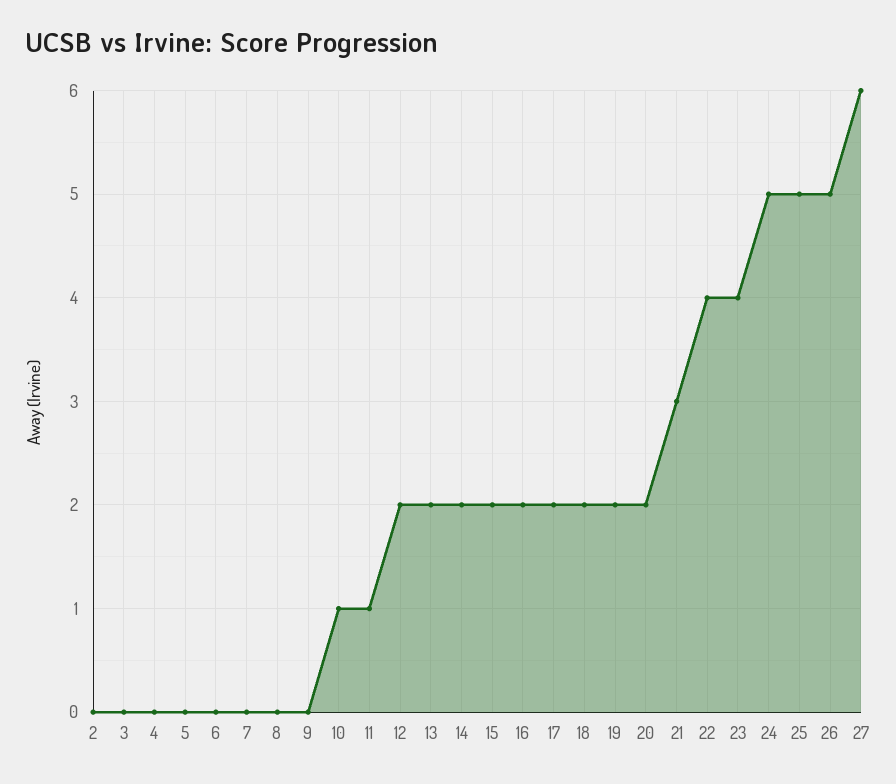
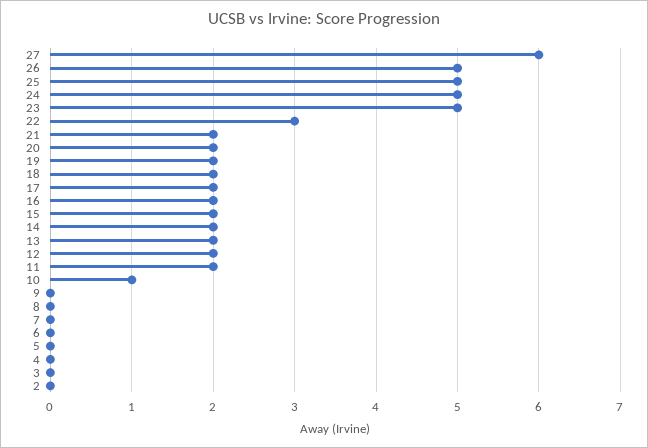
  {
    "2": 0,
    "3": 0,
    "4": 0,
    "5": 0,
    "6": 0,
    "7": 0,
    "8": 0,
    "9": 0,
    "10": 1,
-   "11": 1,
+   "11": 2,
    "12": 2,
    "13": 2,
    "14": 2,
    "15": 2,
    "16": 2,
    "17": 2,
    "18": 2,
    "19": 2,
    "20": 2,
-   "21": 3,
+   "21": 2,
-   "22": 4,
+   "22": 3,
-   "23": 4,
+   "23": 5,
    "24": 5,
    "25": 5,
    "26": 5,
    "27": 6
  }

